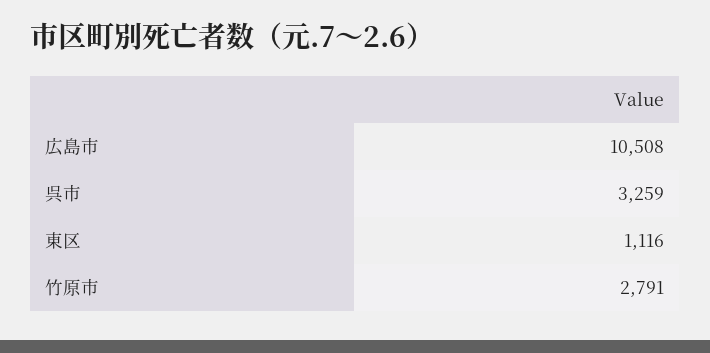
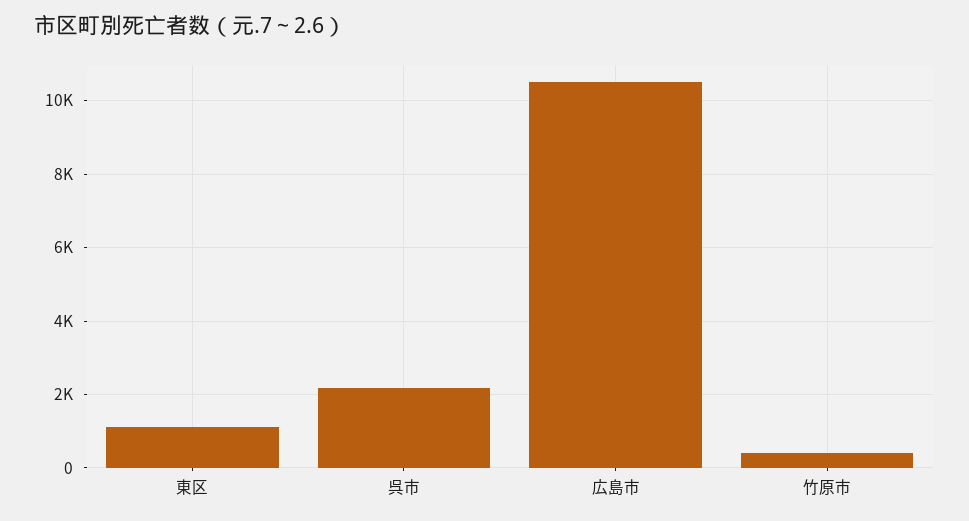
  {
    "広島市": 10508,
-   "呉市": 3259,
+   "呉市": 2200,
    "東区": 1116,
-   "竹原市": 2791
+   "竹原市": 400
  }

